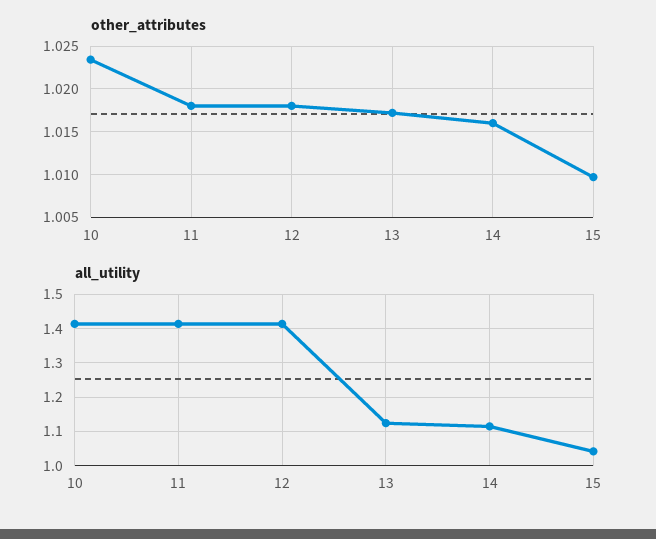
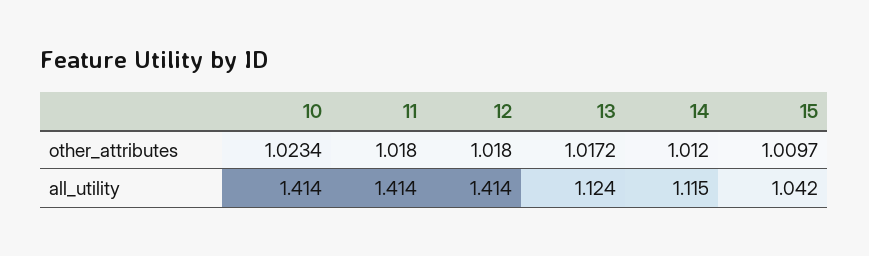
  {
    "other_attributes": {
      "10": 1.0234,
      "11": 1.018,
      "12": 1.018,
      "13": 1.0172,
-     "14": 1.016,
+     "14": 1.012,
      "15": 1.0097
    },
    "all_utility": {
      "10": 1.414,
      "11": 1.414,
      "12": 1.414,
      "13": 1.124,
      "14": 1.115,
      "15": 1.042
    }
  }

